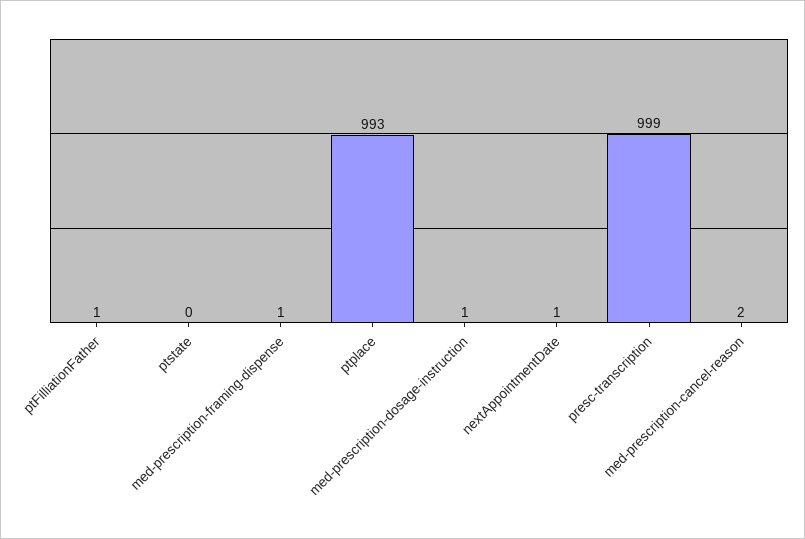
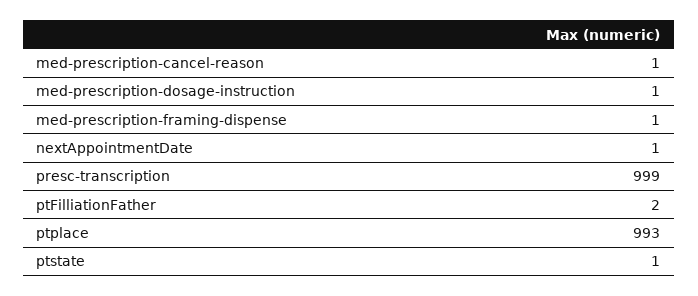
  {
-   "ptFilliationFather": 1,
+   "ptFilliationFather": 2,
-   "ptstate": 0,
+   "ptstate": 1,
    "med-prescription-framing-dispense": 1,
    "ptplace": 993,
    "med-prescription-dosage-instruction": 1,
    "nextAppointmentDate": 1,
    "presc-transcription": 999,
-   "med-prescription-cancel-reason": 2
+   "med-prescription-cancel-reason": 1
  }

